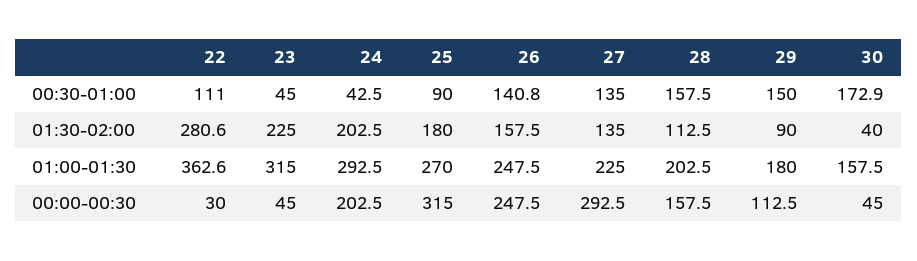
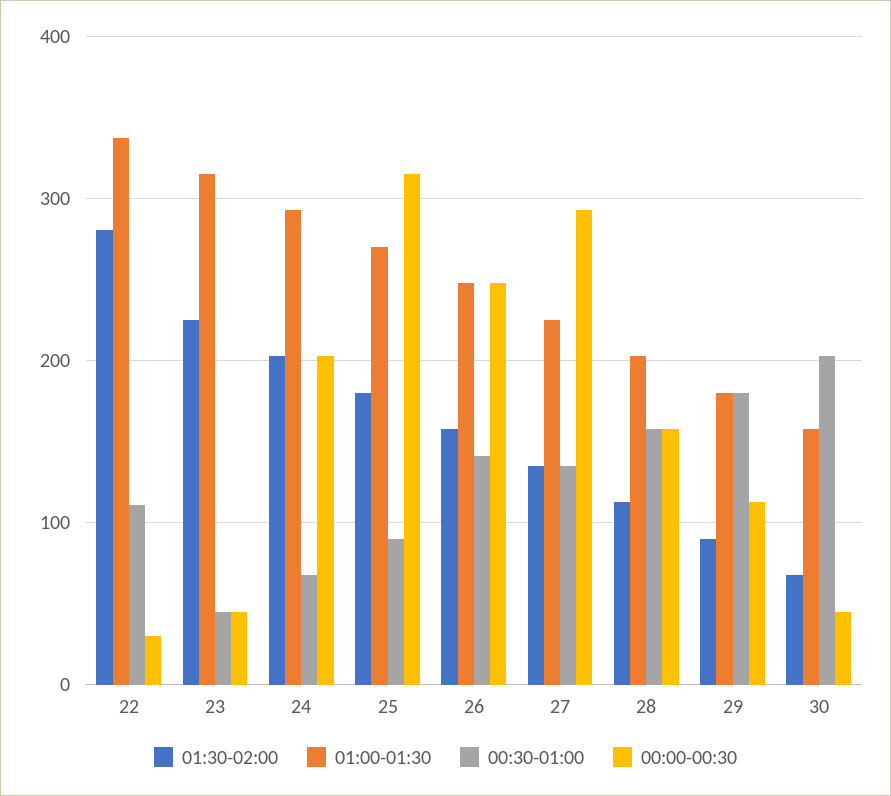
  {
    "00:30-01:00": {
      "22": 111,
      "23": 45,
-     "24": 42.5,
+     "24": 70,
      "25": 90,
      "26": 140.8,
      "27": 135,
      "28": 157.5,
-     "29": 150,
+     "29": 180,
-     "30": 172.9
+     "30": 200
    },
    "01:30-02:00": {
      "22": 280.6,
      "23": 225,
      "24": 202.5,
      "25": 180,
      "26": 157.5,
      "27": 135,
      "28": 112.5,
      "29": 90,
-     "30": 40
+     "30": 70
    },
    "01:00-01:30": {
-     "22": 362.6,
+     "22": 340,
      "23": 315,
      "24": 292.5,
      "25": 270,
      "26": 247.5,
      "27": 225,
      "28": 202.5,
      "29": 180,
      "30": 157.5
    },
    "00:00-00:30": {
      "22": 30,
      "23": 45,
      "24": 202.5,
      "25": 315,
      "26": 247.5,
      "27": 292.5,
      "28": 157.5,
      "29": 112.5,
      "30": 45
    }
  }

